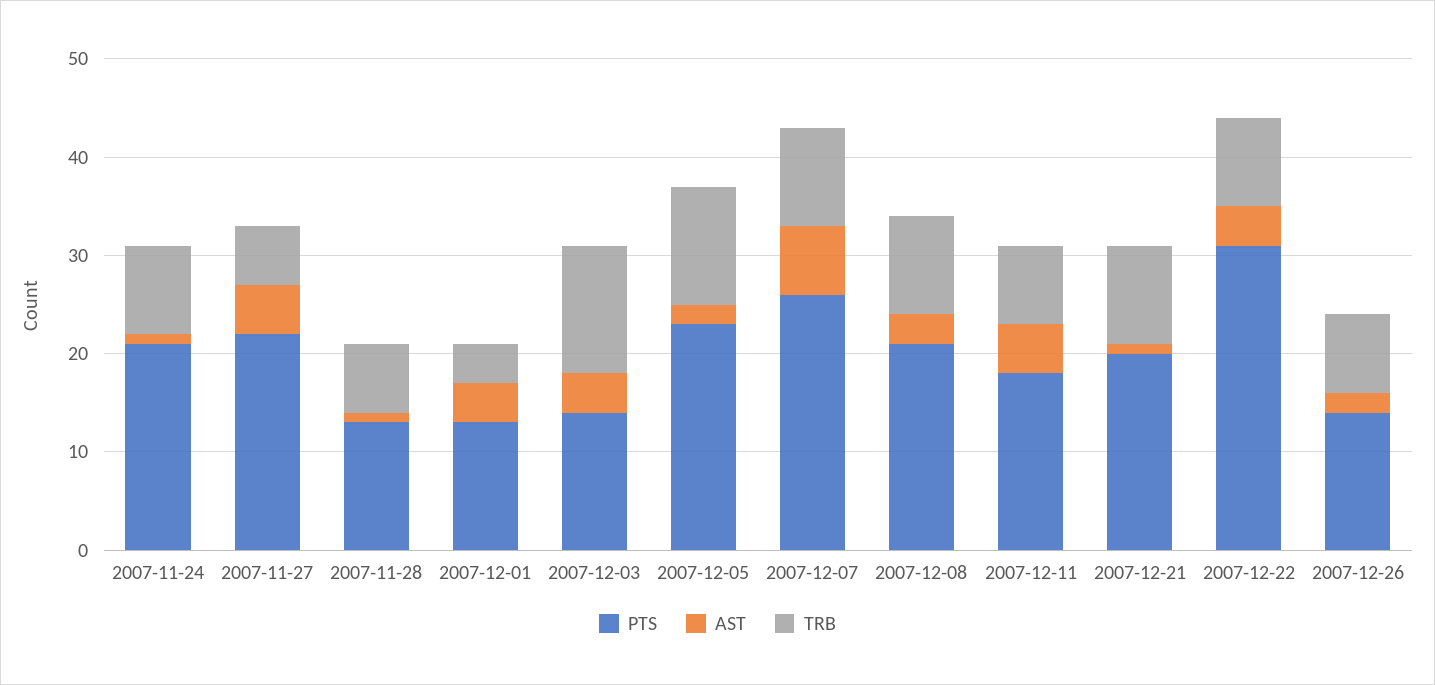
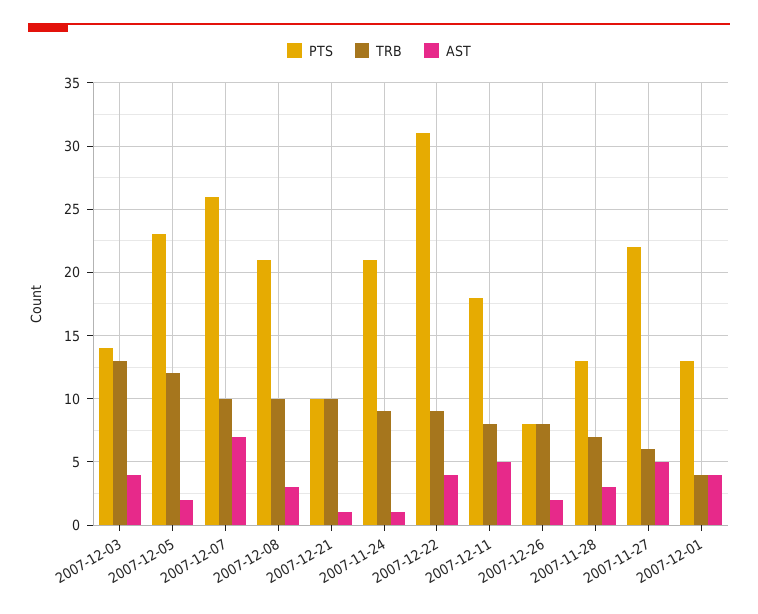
  {
    "PTS": {
      "2007-11-24": 21,
      "2007-11-27": 22,
      "2007-11-28": 13,
      "2007-12-01": 13,
      "2007-12-03": 14,
      "2007-12-05": 23,
      "2007-12-07": 26,
      "2007-12-08": 21,
      "2007-12-11": 18,
-     "2007-12-21": 20,
+     "2007-12-21": 10,
      "2007-12-22": 31,
-     "2007-12-26": 14
+     "2007-12-26": 8
    },
    "AST": {
      "2007-11-24": 1,
      "2007-11-27": 5,
-     "2007-11-28": 1,
+     "2007-11-28": 3,
      "2007-12-01": 4,
      "2007-12-03": 4,
      "2007-12-05": 2,
      "2007-12-07": 7,
      "2007-12-08": 3,
      "2007-12-11": 5,
      "2007-12-21": 1,
      "2007-12-22": 4,
      "2007-12-26": 2
    },
    "TRB": {
      "2007-11-24": 9,
      "2007-11-27": 6,
      "2007-11-28": 7,
      "2007-12-01": 4,
      "2007-12-03": 13,
      "2007-12-05": 12,
      "2007-12-07": 10,
      "2007-12-08": 10,
      "2007-12-11": 8,
      "2007-12-21": 10,
      "2007-12-22": 9,
      "2007-12-26": 8
    }
  }

